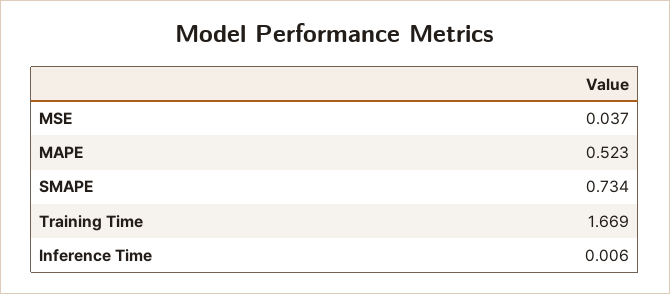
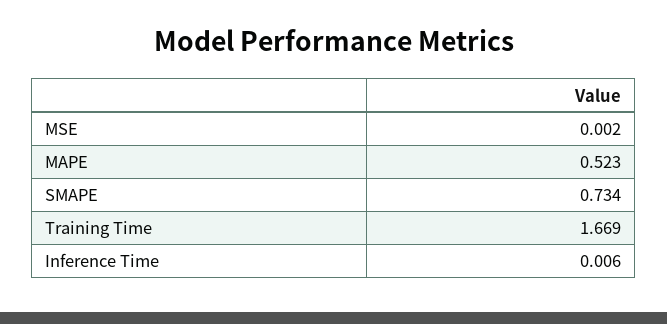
  {
-   "MSE": 0.037,
+   "MSE": 0.002,
    "MAPE": 0.523,
    "SMAPE": 0.734,
    "Training Time": 1.669,
    "Inference Time": 0.006
  }

